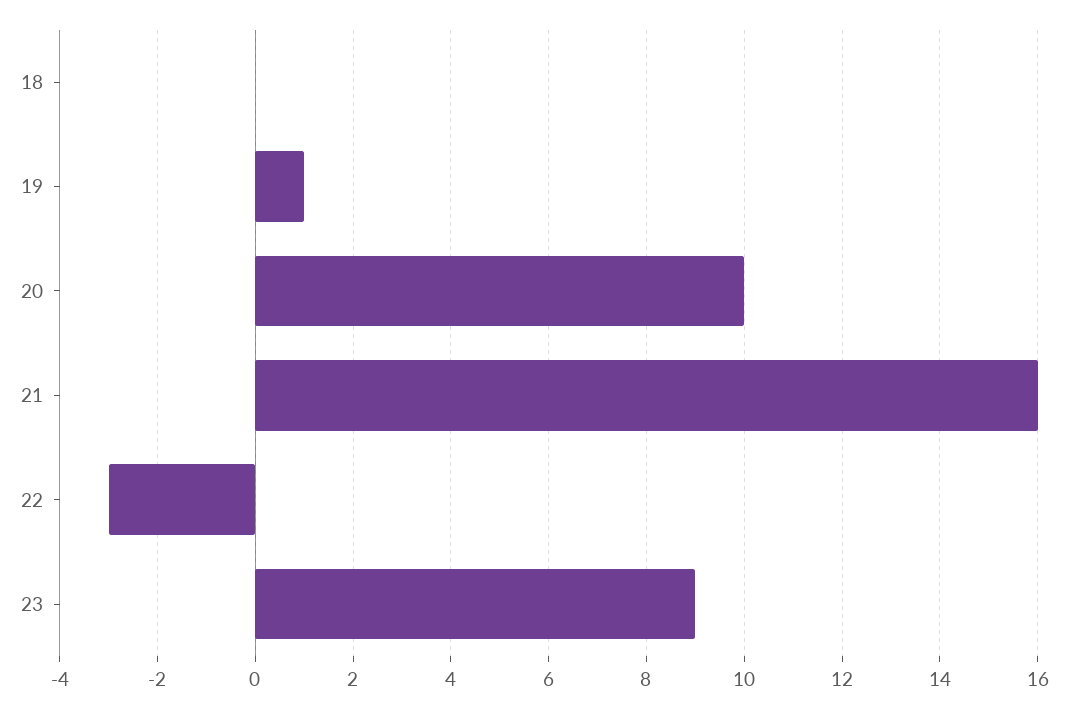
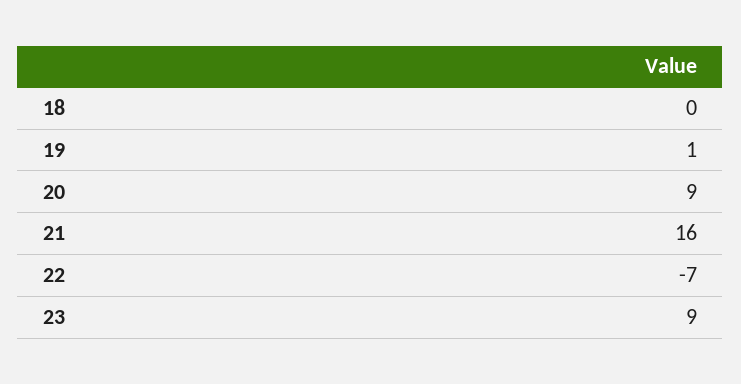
  {
    "18": 0,
    "19": 1,
-   "20": 10,
+   "20": 9,
    "21": 16,
-   "22": -3,
+   "22": -7,
    "23": 9
  }

